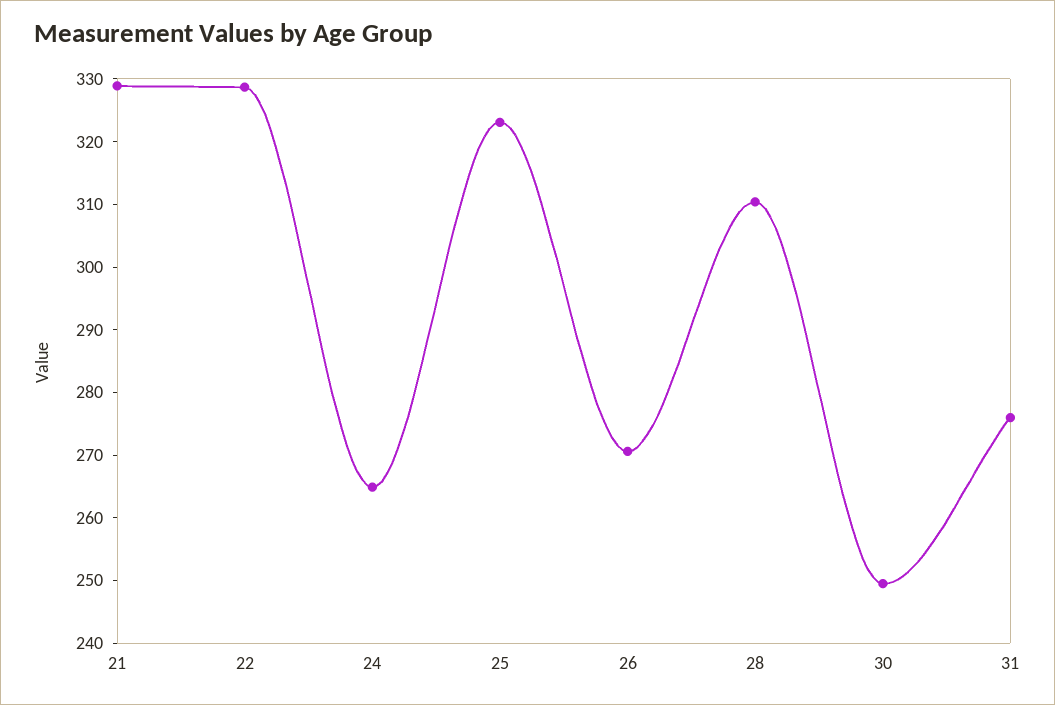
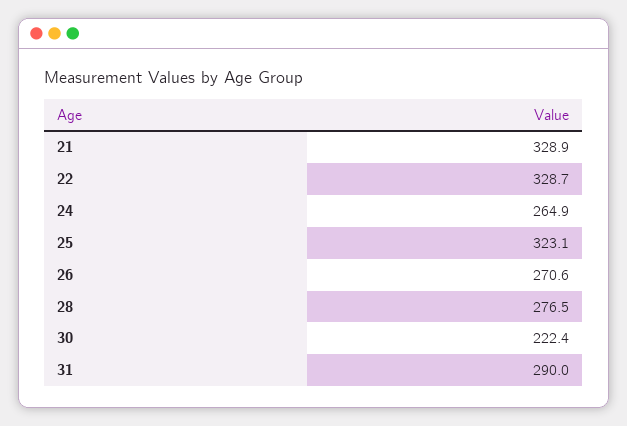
  {
    "21": 328.9,
    "22": 328.7,
    "24": 264.9,
    "25": 323.1,
    "26": 270.6,
-   "28": 310,
+   "28": 276.5,
-   "30": 250,
+   "30": 222.4,
-   "31": 276
+   "31": 290
  }

